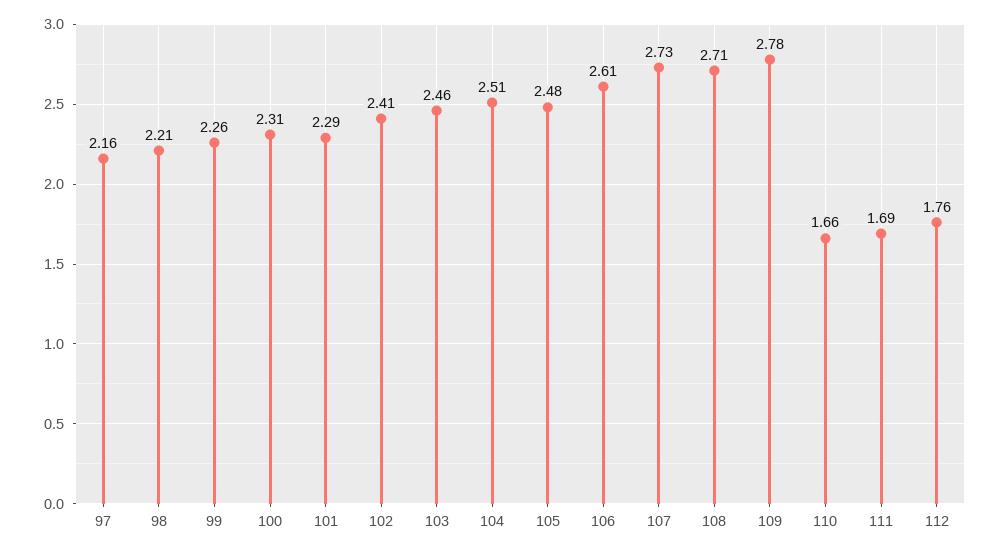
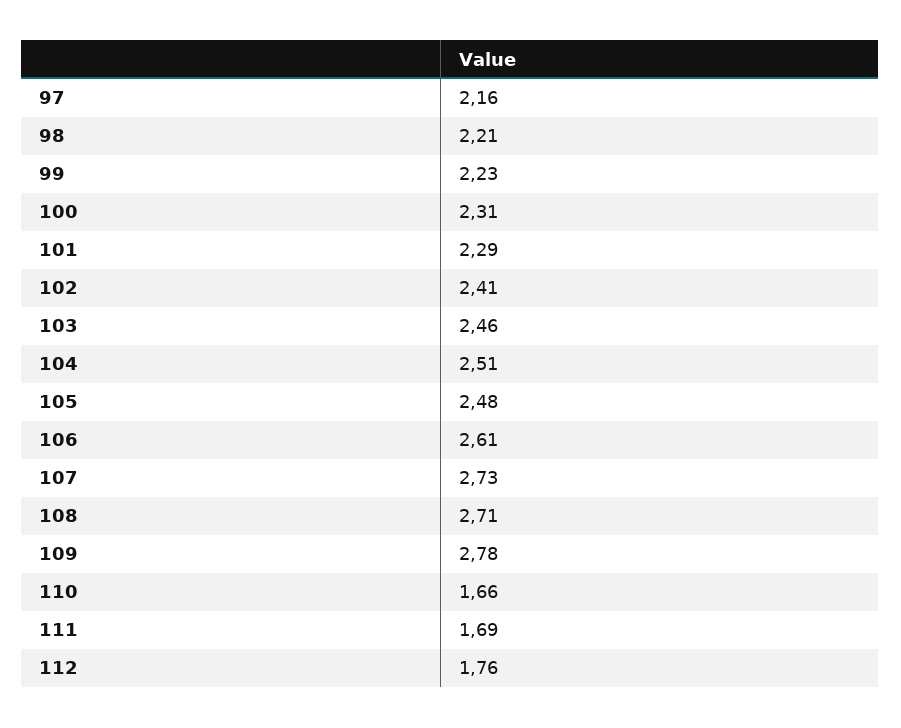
  {
    "97": 2.16,
    "98": 2.21,
-   "99": 2.26,
+   "99": 2.23,
    "100": 2.31,
    "101": 2.29,
    "102": 2.41,
    "103": 2.46,
    "104": 2.51,
    "105": 2.48,
    "106": 2.61,
    "107": 2.73,
    "108": 2.71,
    "109": 2.78,
    "110": 1.66,
    "111": 1.69,
    "112": 1.76
  }

